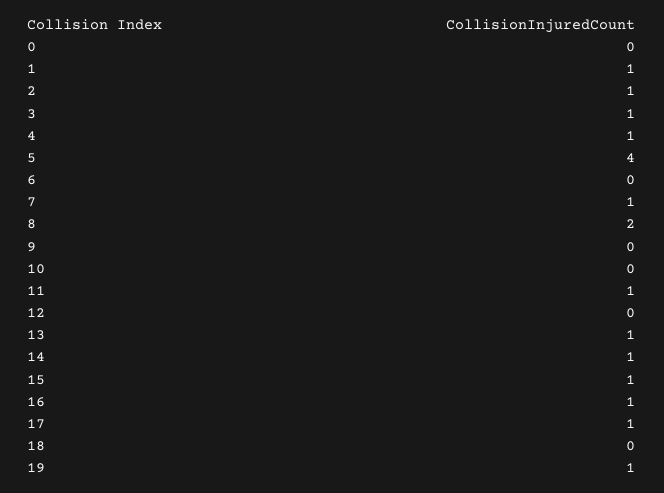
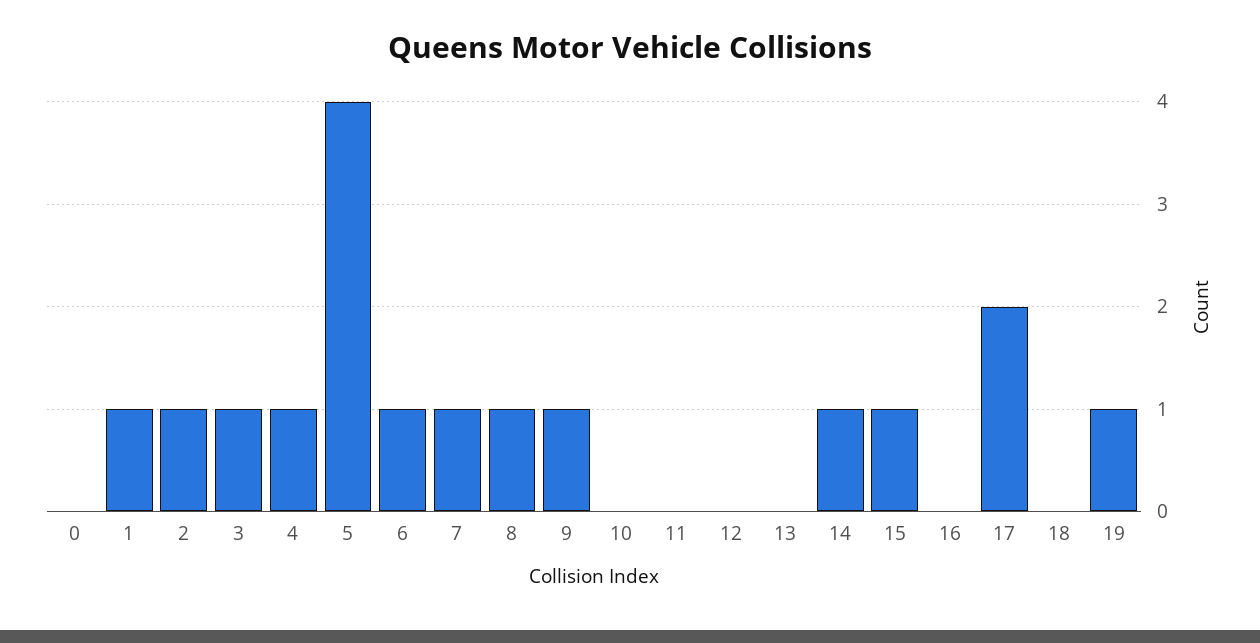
  {
    "0": 0,
    "1": 1,
    "2": 1,
    "3": 1,
    "4": 1,
    "5": 4,
-   "6": 0,
+   "6": 1,
    "7": 1,
-   "8": 2,
+   "8": 1,
-   "9": 0,
+   "9": 1,
    "10": 0,
-   "11": 1,
+   "11": 0,
    "12": 0,
-   "13": 1,
+   "13": 0,
    "14": 1,
    "15": 1,
-   "16": 1,
+   "16": 0,
-   "17": 1,
+   "17": 2,
    "18": 0,
    "19": 1
  }

